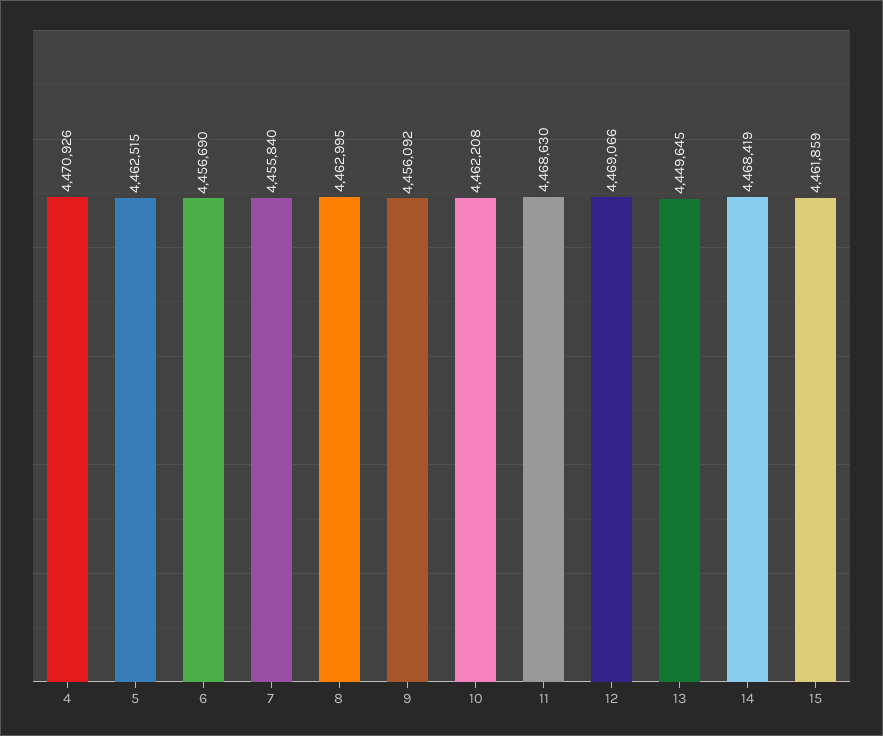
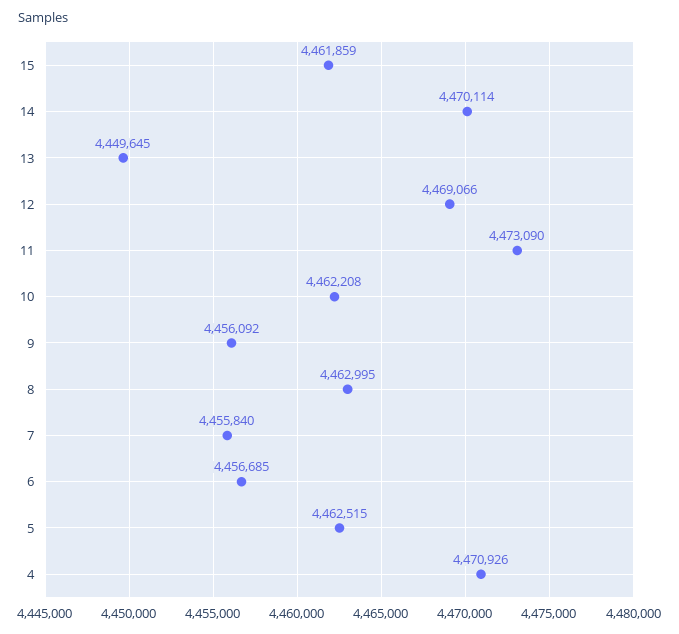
  {
    "4": 4470926,
    "5": 4462515,
-   "6": 4456690,
+   "6": 4456685,
    "7": 4455840,
    "8": 4462995,
    "9": 4456092,
    "10": 4462208,
-   "11": 4468630,
+   "11": 4473090,
    "12": 4469066,
    "13": 4449645,
-   "14": 4468419,
+   "14": 4470114,
    "15": 4461859
  }

